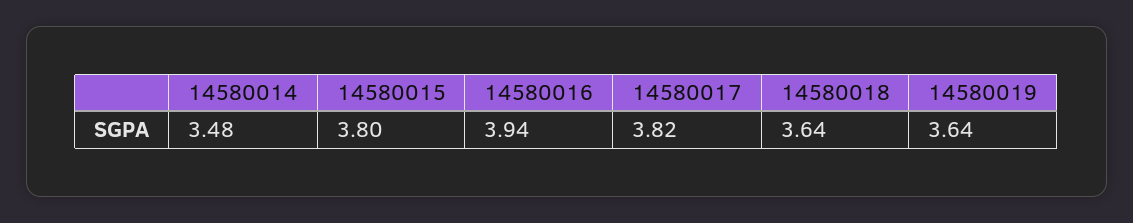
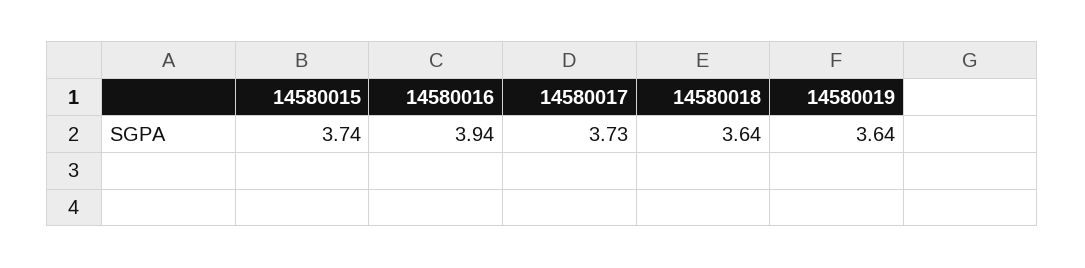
  {
-   "14580014": 3.48,
-   "14580015": 3.8,
+   "14580015": 3.74,
    "14580016": 3.94,
-   "14580017": 3.82,
+   "14580017": 3.73,
    "14580018": 3.64,
    "14580019": 3.64
  }

